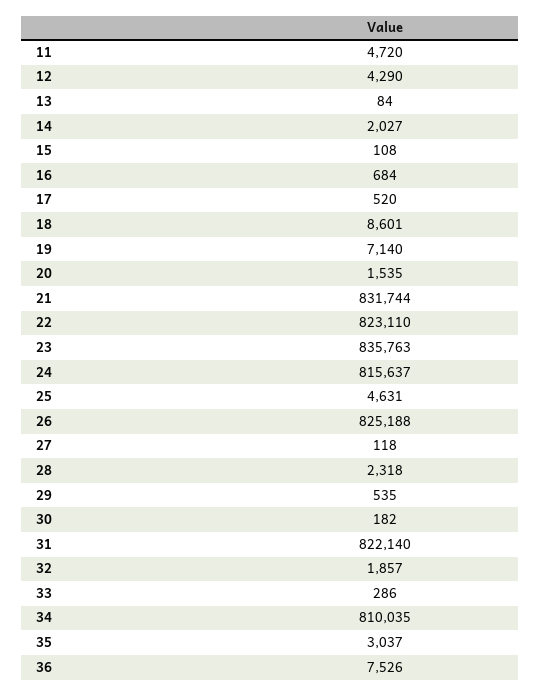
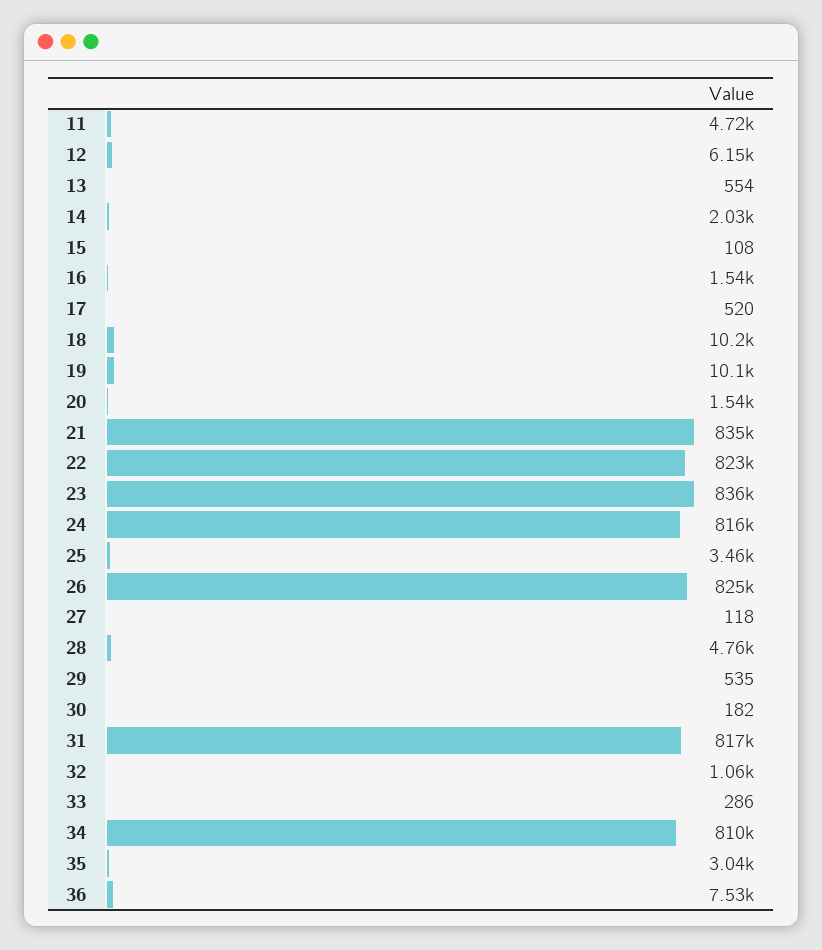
  {
    "11": 4720,
-   "12": 4290,
+   "12": 6150,
-   "13": 84,
+   "13": 554,
    "14": 2027,
    "15": 108,
-   "16": 684,
+   "16": 1540,
    "17": 520,
-   "18": 8601,
+   "18": 10200,
-   "19": 7140,
+   "19": 10100,
    "20": 1535,
-   "21": 831744,
+   "21": 835000,
    "22": 823110,
    "23": 835763,
    "24": 815637,
-   "25": 4631,
+   "25": 3460,
    "26": 825188,
    "27": 118,
-   "28": 2318,
+   "28": 4760,
    "29": 535,
    "30": 182,
-   "31": 822140,
+   "31": 817000,
-   "32": 1857,
+   "32": 1060,
    "33": 286,
    "34": 810035,
    "35": 3037,
    "36": 7526
  }

